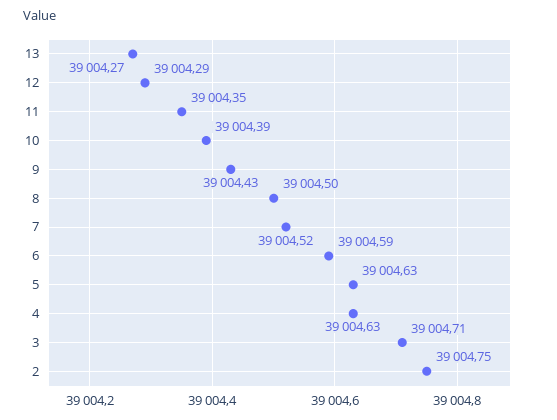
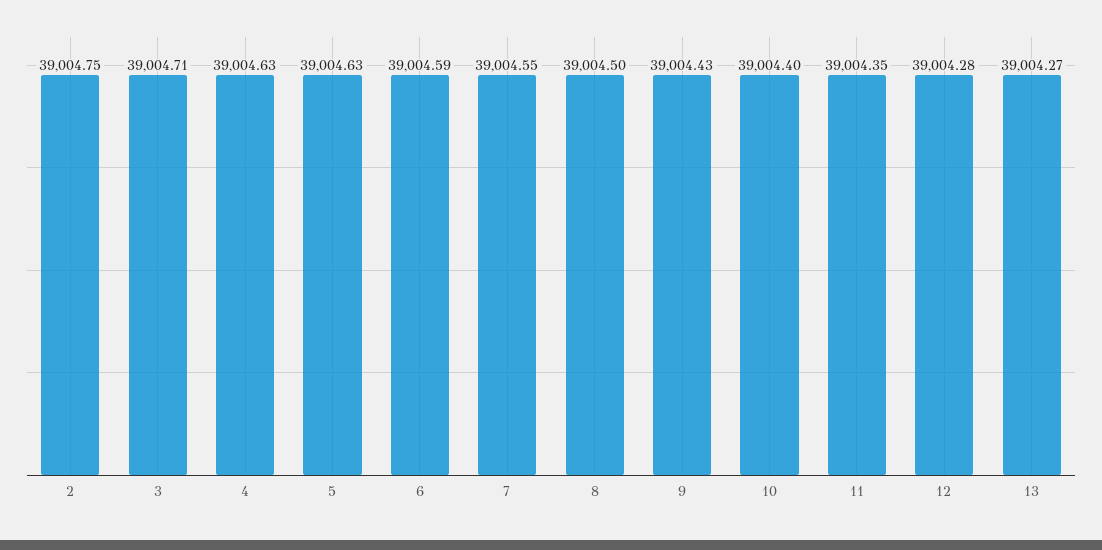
  {
    "13": 39004.27,
-   "12": 39004.29,
+   "12": 39004.28,
    "11": 39004.35,
-   "10": 39004.39,
+   "10": 39004.4,
    "9": 39004.43,
    "8": 39004.5,
-   "7": 39004.52,
+   "7": 39004.55,
    "6": 39004.59,
    "5": 39004.63,
    "4": 39004.63,
    "3": 39004.71,
    "2": 39004.75
  }

